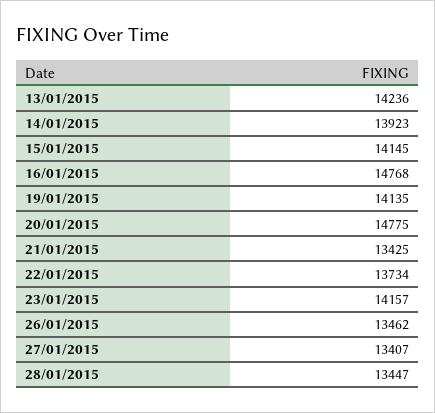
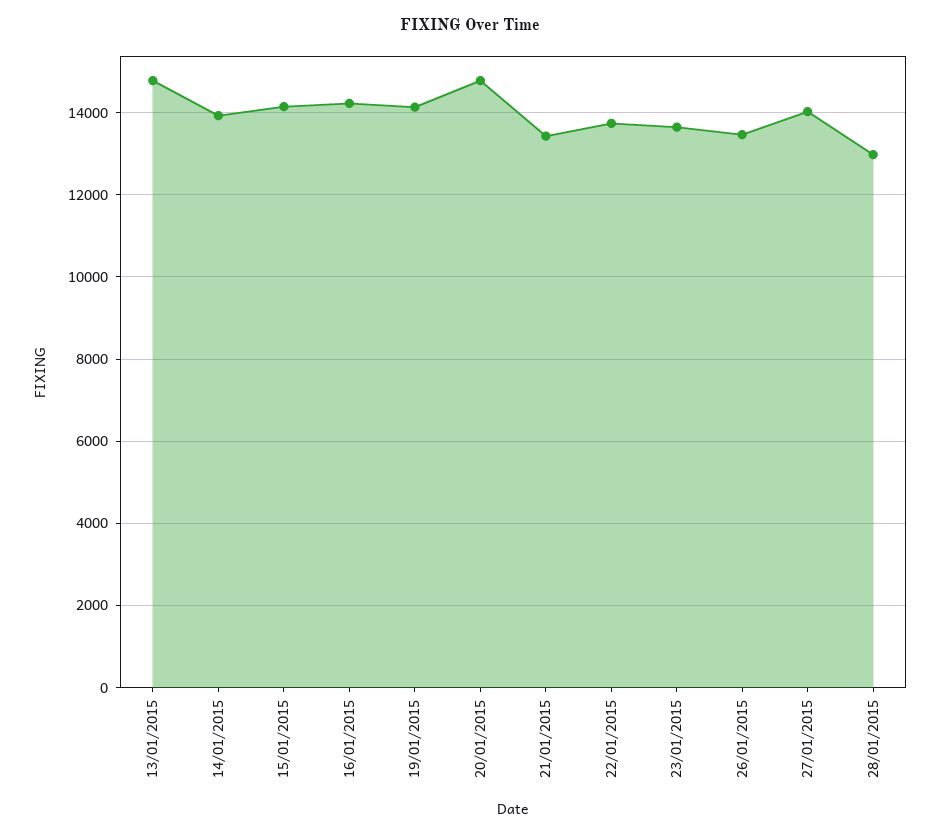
  {
-   "13/01/2015": 14236,
+   "13/01/2015": 14800,
    "14/01/2015": 13923,
    "15/01/2015": 14145,
-   "16/01/2015": 14768,
+   "16/01/2015": 14200,
    "19/01/2015": 14135,
    "20/01/2015": 14775,
    "21/01/2015": 13425,
    "22/01/2015": 13734,
-   "23/01/2015": 14157,
+   "23/01/2015": 13600,
    "26/01/2015": 13462,
-   "27/01/2015": 13407,
+   "27/01/2015": 14000,
-   "28/01/2015": 13447
+   "28/01/2015": 13000
  }

